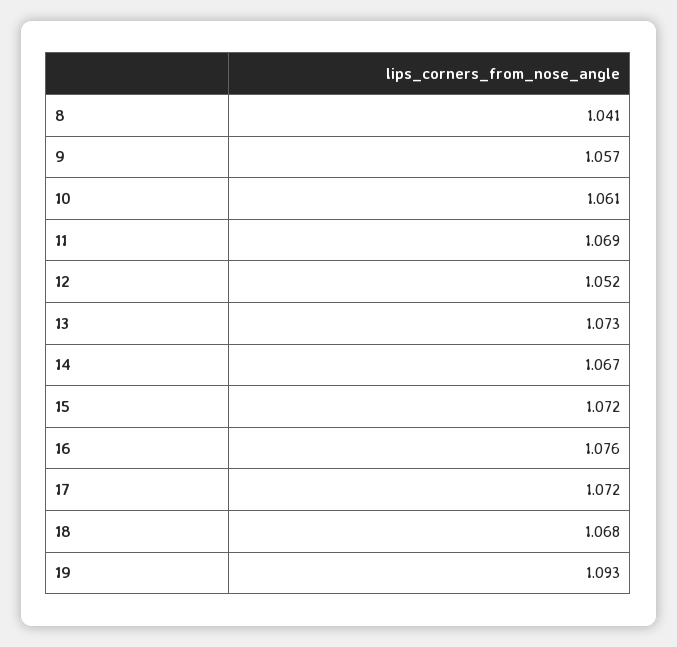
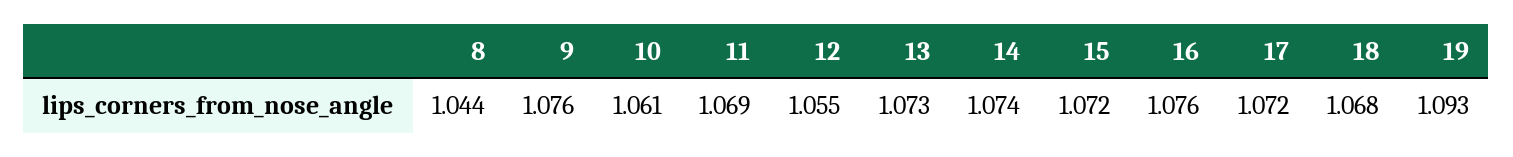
  {
-   "8": 1.041,
+   "8": 1.044,
-   "9": 1.057,
+   "9": 1.076,
    "10": 1.061,
    "11": 1.069,
-   "12": 1.052,
+   "12": 1.055,
    "13": 1.073,
-   "14": 1.067,
+   "14": 1.074,
    "15": 1.072,
    "16": 1.076,
    "17": 1.072,
    "18": 1.068,
    "19": 1.093
  }

